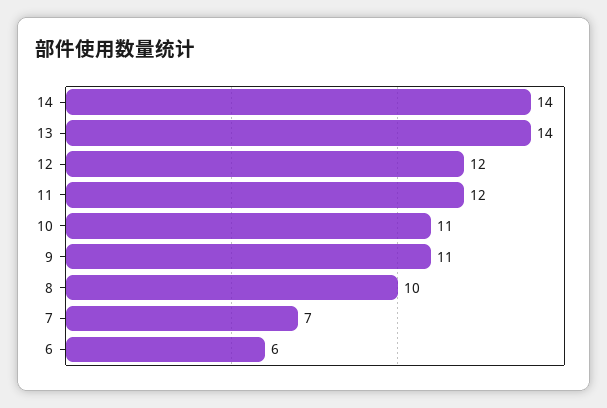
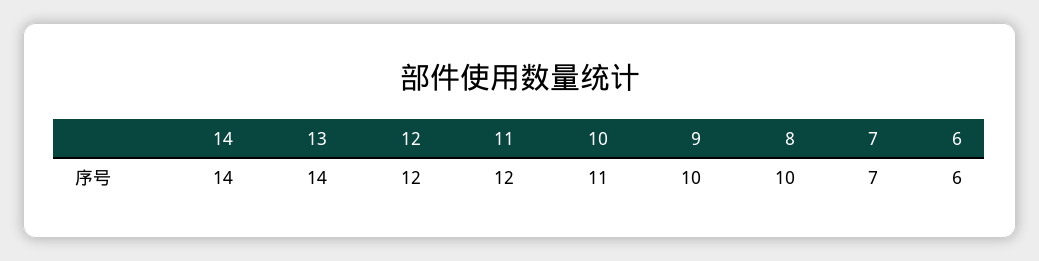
  {
    "14": 14,
    "13": 14,
    "12": 12,
    "11": 12,
    "10": 11,
-   "9": 11,
+   "9": 10,
    "8": 10,
    "7": 7,
    "6": 6
  }

